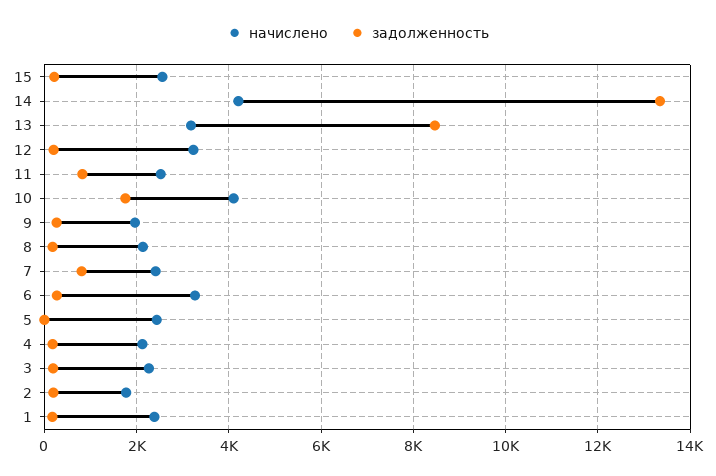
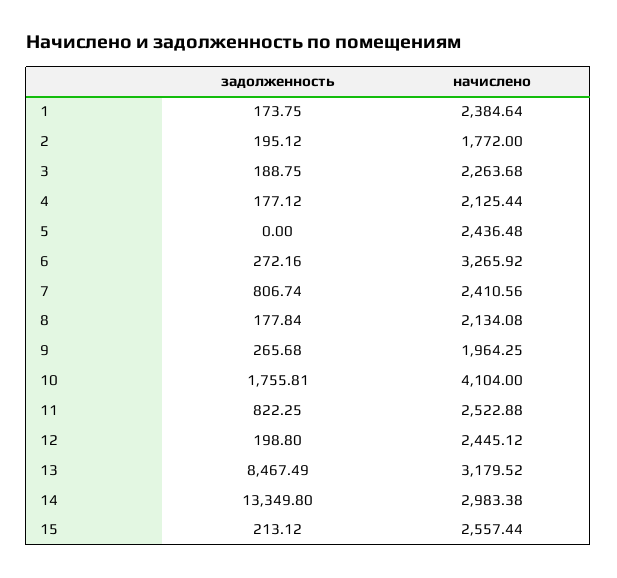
  {
    "начислено": {
      "15": 2557.44,
-     "14": 4200,
+     "14": 2983.38,
      "13": 3179.52,
-     "12": 3200,
+     "12": 2445.12,
      "11": 2522.88,
      "10": 4104,
      "9": 1964.25,
      "8": 2134.08,
      "7": 2410.56,
      "6": 3265.92,
      "5": 2436.48,
      "4": 2125.44,
      "3": 2263.68,
      "2": 1772,
      "1": 2384.64
    },
    "задолженность": {
      "15": 213.12,
      "14": 13349.8,
      "13": 8467.49,
      "12": 198.8,
      "11": 822.25,
      "10": 1755.81,
      "9": 265.68,
      "8": 177.84,
      "7": 806.74,
      "6": 272.16,
      "5": 0,
      "4": 177.12,
      "3": 188.75,
      "2": 195.12,
      "1": 173.75
    }
  }

